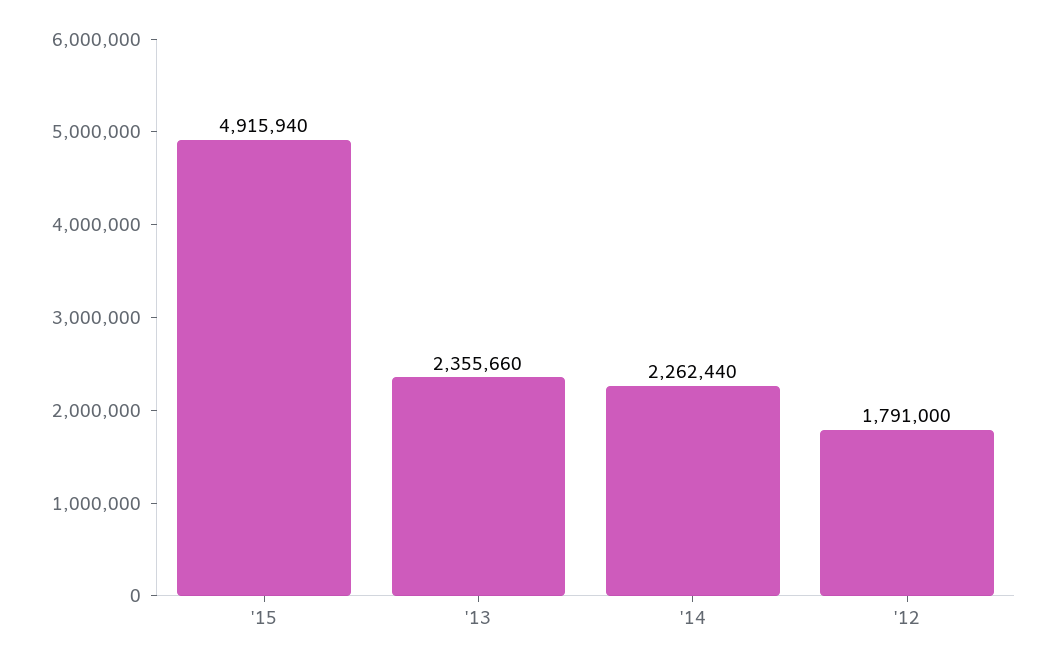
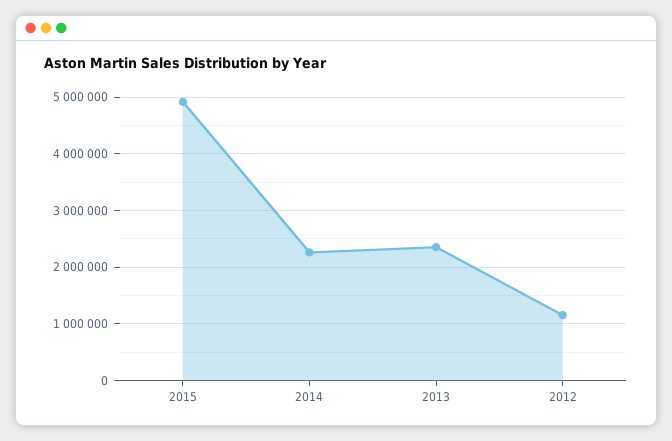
  {
    "'15": 4915940,
    "'13": 2355660,
    "'14": 2262440,
-   "'12": 1791000
+   "'12": 1200000
  }

